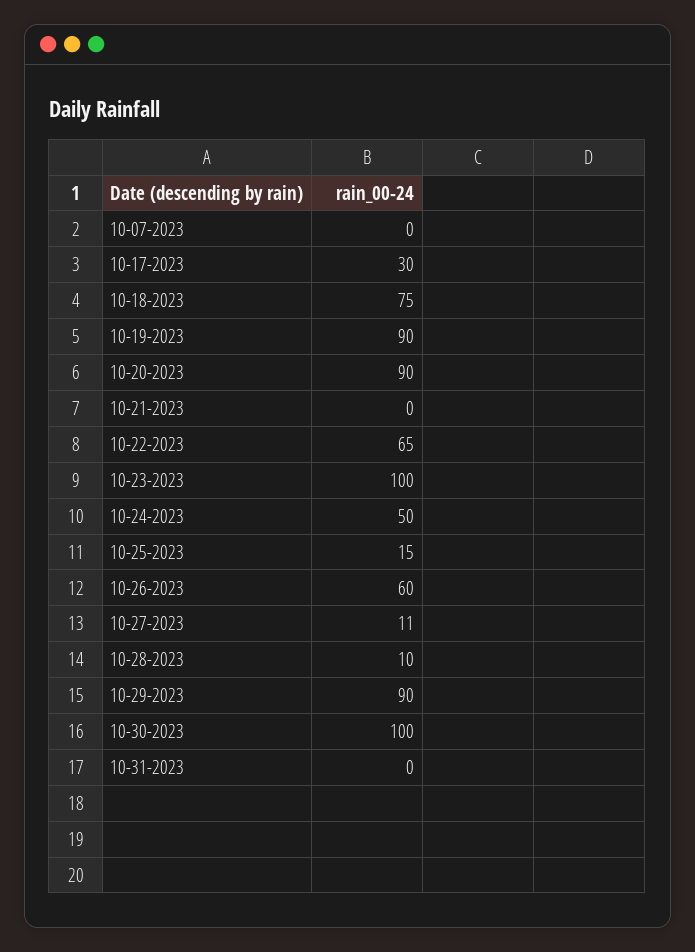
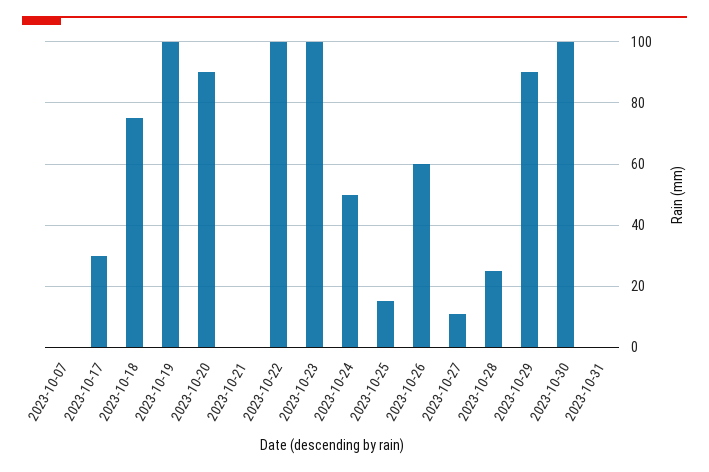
  {
    "10-07-2023": 0,
    "10-17-2023": 30,
    "10-18-2023": 75,
-   "10-19-2023": 90,
+   "10-19-2023": 100,
    "10-20-2023": 90,
    "10-21-2023": 0,
-   "10-22-2023": 65,
+   "10-22-2023": 100,
    "10-23-2023": 100,
    "10-24-2023": 50,
    "10-25-2023": 15,
    "10-26-2023": 60,
    "10-27-2023": 11,
-   "10-28-2023": 10,
+   "10-28-2023": 25,
    "10-29-2023": 90,
    "10-30-2023": 100,
    "10-31-2023": 0
  }

